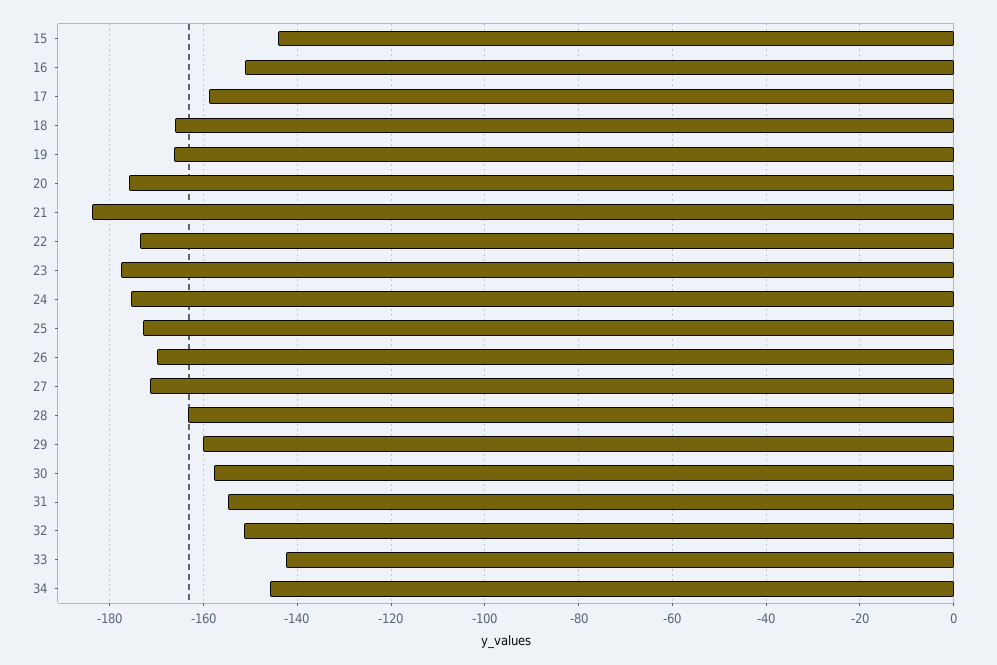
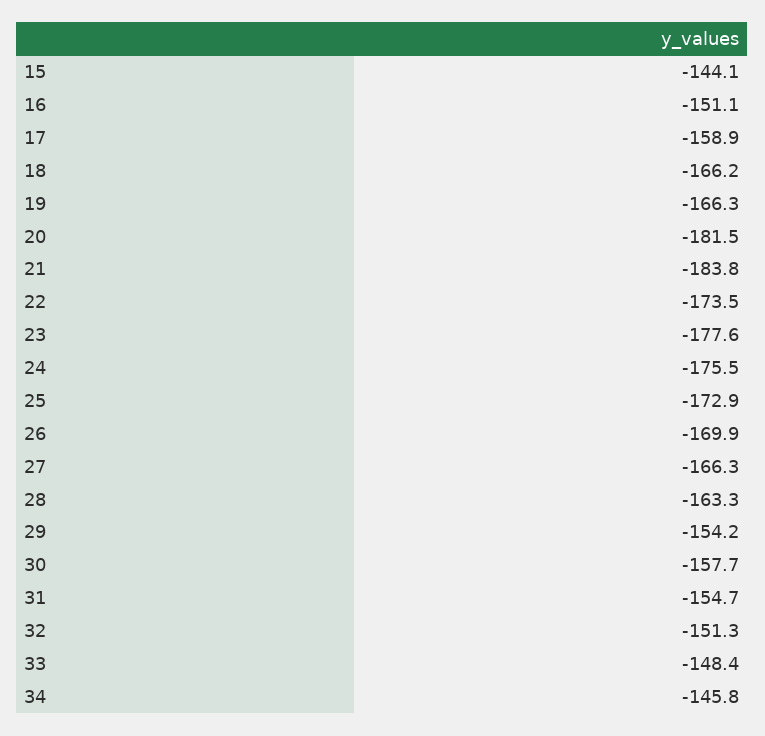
  {
    "15": -144.1,
    "16": -151.1,
    "17": -158.9,
    "18": -166.2,
    "19": -166.3,
-   "20": -176,
+   "20": -181.5,
    "21": -183.8,
    "22": -173.5,
    "23": -177.6,
    "24": -175.5,
    "25": -172.9,
    "26": -169.9,
-   "27": -172,
+   "27": -166.3,
    "28": -163.3,
-   "29": -160,
+   "29": -154.2,
    "30": -157.7,
    "31": -154.7,
    "32": -151.3,
-   "33": -142,
+   "33": -148.4,
    "34": -145.8
  }

